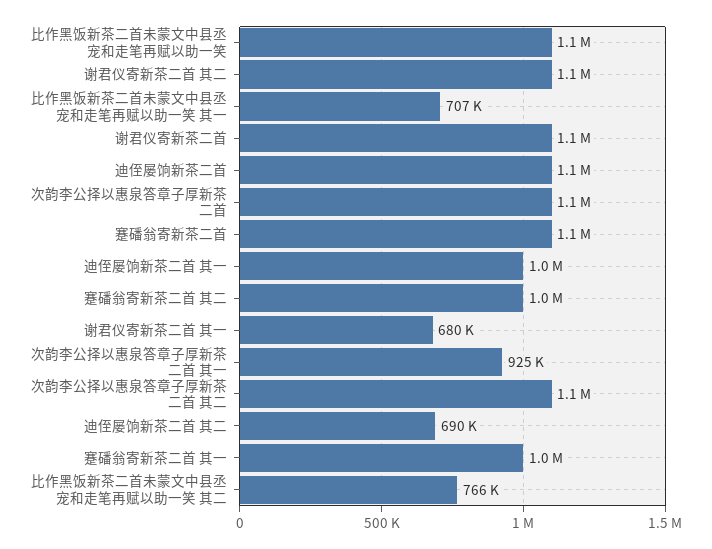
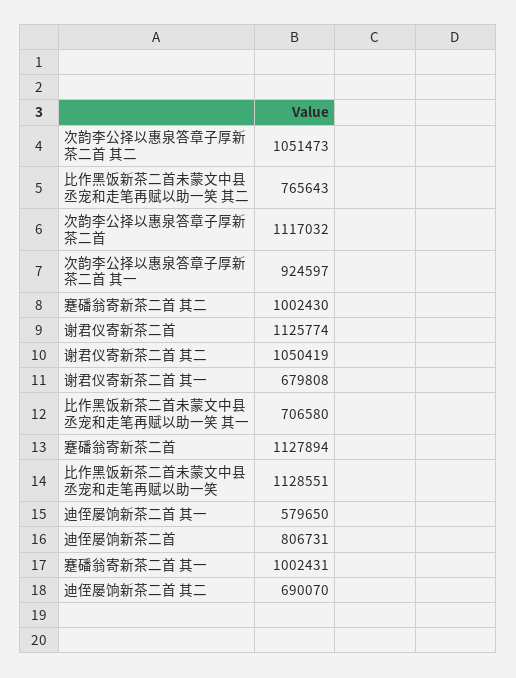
  {
    "比作黑饭新茶二首未蒙文中县丞宠和走笔再赋以助一笑": 1128551,
    "谢君仪寄新茶二首 其二": 1050419,
    "比作黑饭新茶二首未蒙文中县丞宠和走笔再赋以助一笑 其一": 706580,
    "谢君仪寄新茶二首": 1125774,
-   "迪侄屡饷新茶二首": 1100000,
+   "迪侄屡饷新茶二首": 806731,
    "次韵李公择以惠泉答章子厚新茶二首": 1117032,
    "蹇磻翁寄新茶二首": 1127894,
-   "迪侄屡饷新茶二首 其一": 1000000,
+   "迪侄屡饷新茶二首 其一": 579650,
    "蹇磻翁寄新茶二首 其二": 1002430,
    "谢君仪寄新茶二首 其一": 679808,
    "次韵李公择以惠泉答章子厚新茶二首 其一": 924597,
    "次韵李公择以惠泉答章子厚新茶二首 其二": 1051473,
    "迪侄屡饷新茶二首 其二": 690070,
    "蹇磻翁寄新茶二首 其一": 1002431,
    "比作黑饭新茶二首未蒙文中县丞宠和走笔再赋以助一笑 其二": 765643
  }

